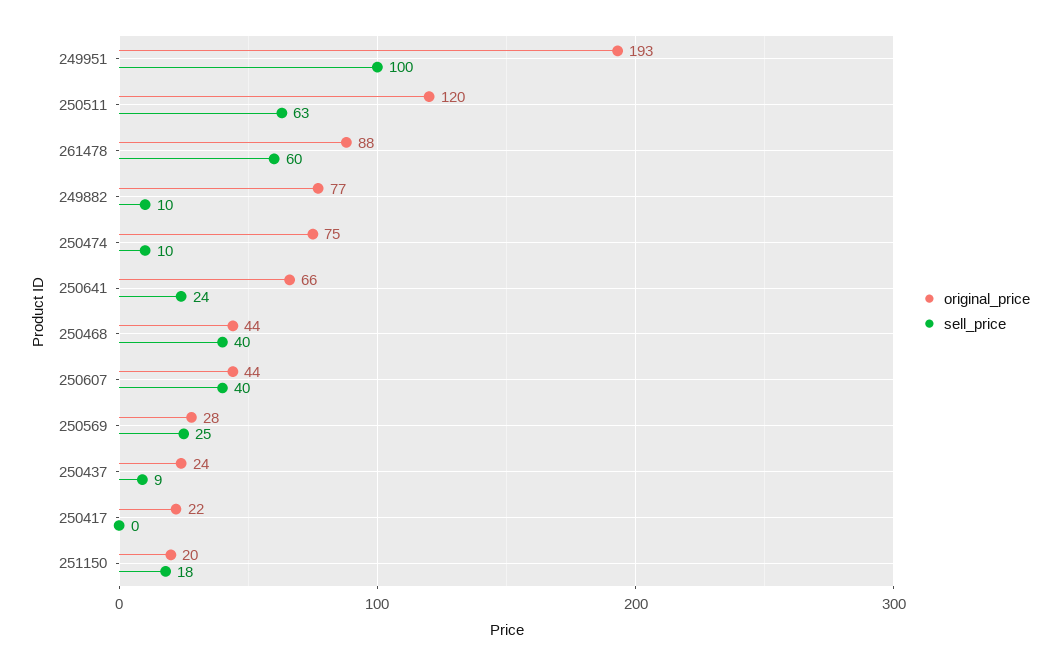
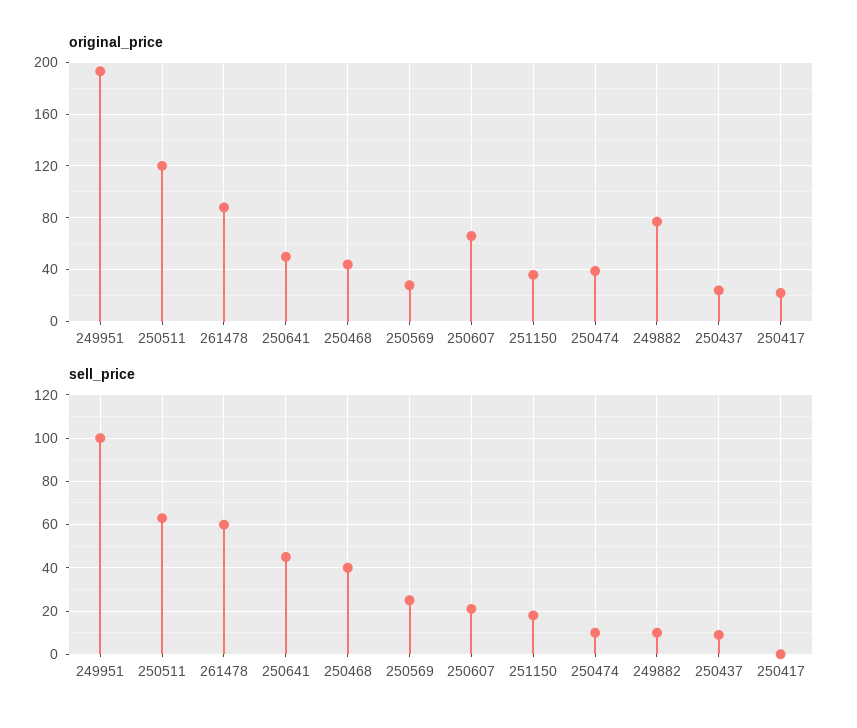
  {
    "original_price": {
      "249951": 193,
      "250511": 120,
      "261478": 88,
      "249882": 77,
-     "250474": 75,
+     "250474": 40,
-     "250641": 66,
+     "250641": 50,
      "250468": 44,
-     "250607": 44,
+     "250607": 65,
      "250569": 28,
      "250437": 24,
      "250417": 22,
-     "251150": 20
+     "251150": 35
    },
    "sell_price": {
      "249951": 100,
      "250511": 63,
      "261478": 60,
      "249882": 10,
      "250474": 10,
-     "250641": 24,
+     "250641": 45,
      "250468": 40,
-     "250607": 40,
+     "250607": 20,
      "250569": 25,
      "250437": 9,
      "250417": 0,
      "251150": 18
    }
  }

